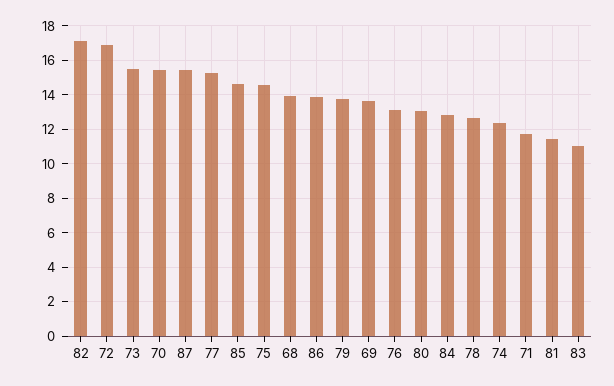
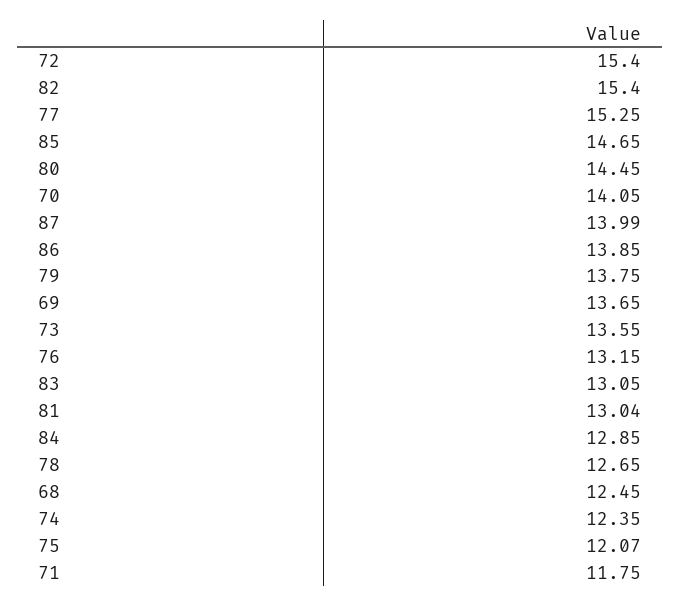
  {
-   "82": 17,
+   "82": 15.4,
-   "72": 17,
+   "72": 15.4,
-   "73": 15.5,
+   "73": 13.55,
-   "70": 15.5,
+   "70": 14.05,
-   "87": 15.5,
+   "87": 13.99,
    "77": 15.25,
    "85": 14.65,
-   "75": 14.5,
+   "75": 12.07,
-   "68": 14,
+   "68": 12.45,
    "86": 13.85,
    "79": 13.75,
    "69": 13.65,
    "76": 13.15,
-   "80": 13,
+   "80": 14.45,
    "84": 12.85,
    "78": 12.65,
    "74": 12.35,
    "71": 11.75,
-   "81": 11.5,
+   "81": 13.04,
-   "83": 11
+   "83": 13.05
  }

